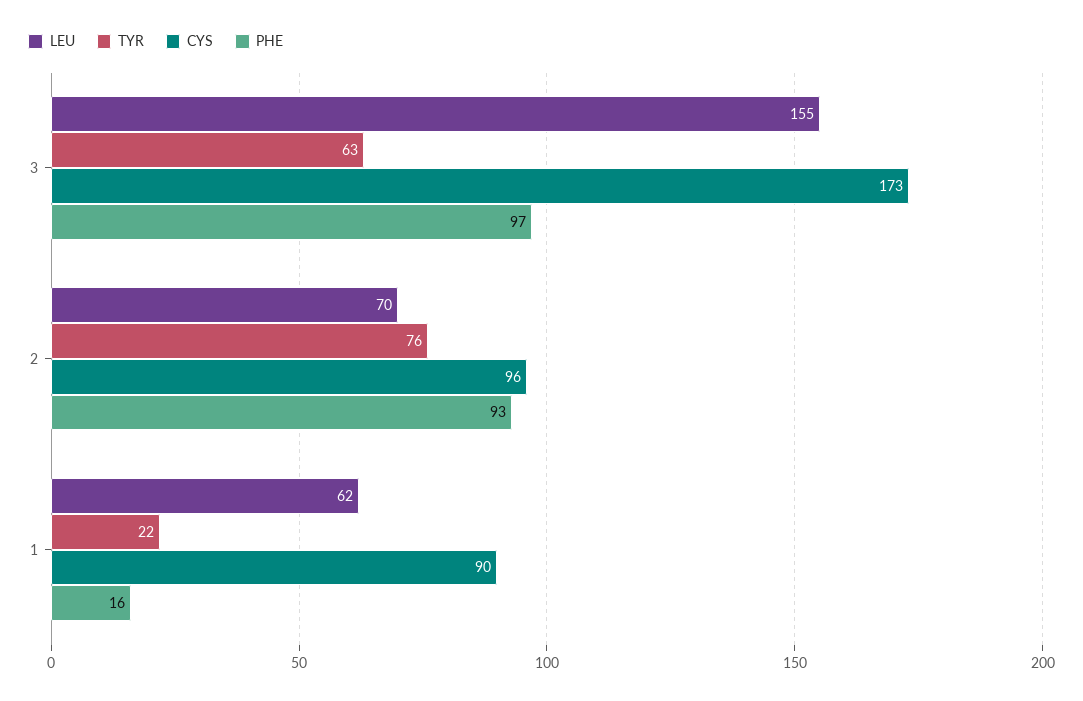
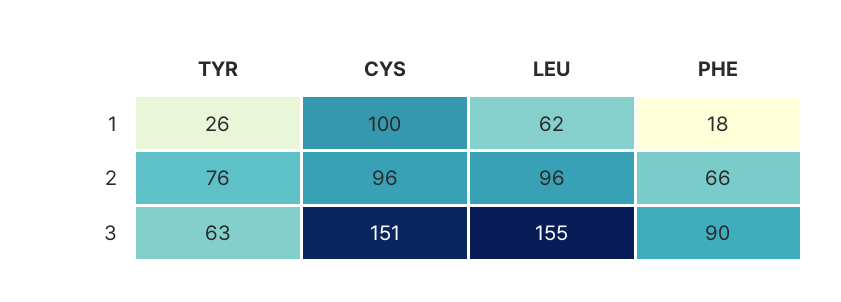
  {
    "LEU": {
      "3": 155,
-     "2": 70,
+     "2": 96,
      "1": 62
    },
    "TYR": {
      "3": 63,
      "2": 76,
-     "1": 22
+     "1": 26
    },
    "CYS": {
-     "3": 173,
+     "3": 151,
      "2": 96,
-     "1": 90
+     "1": 100
    },
    "PHE": {
-     "3": 97,
+     "3": 90,
-     "2": 93,
+     "2": 66,
-     "1": 16
+     "1": 18
    }
  }

